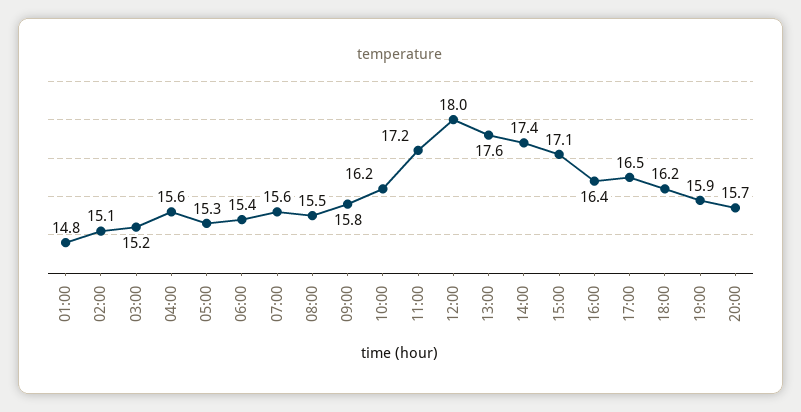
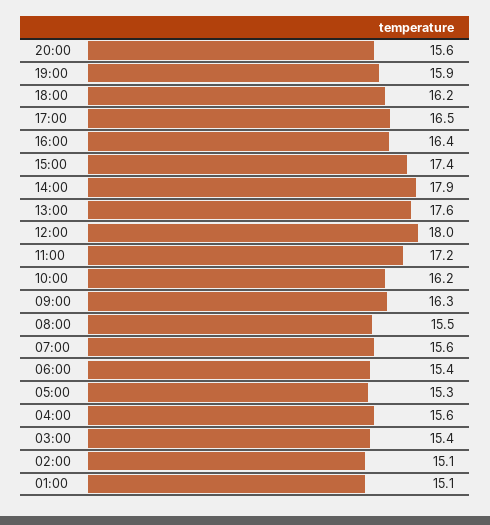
  {
-   "01:00": 14.8,
+   "01:00": 15.1,
    "02:00": 15.1,
-   "03:00": 15.2,
+   "03:00": 15.4,
    "04:00": 15.6,
    "05:00": 15.3,
    "06:00": 15.4,
    "07:00": 15.6,
    "08:00": 15.5,
-   "09:00": 15.8,
+   "09:00": 16.3,
    "10:00": 16.2,
    "11:00": 17.2,
    "12:00": 18,
    "13:00": 17.6,
-   "14:00": 17.4,
+   "14:00": 17.9,
-   "15:00": 17.1,
+   "15:00": 17.4,
    "16:00": 16.4,
    "17:00": 16.5,
    "18:00": 16.2,
    "19:00": 15.9,
-   "20:00": 15.7
+   "20:00": 15.6
  }

